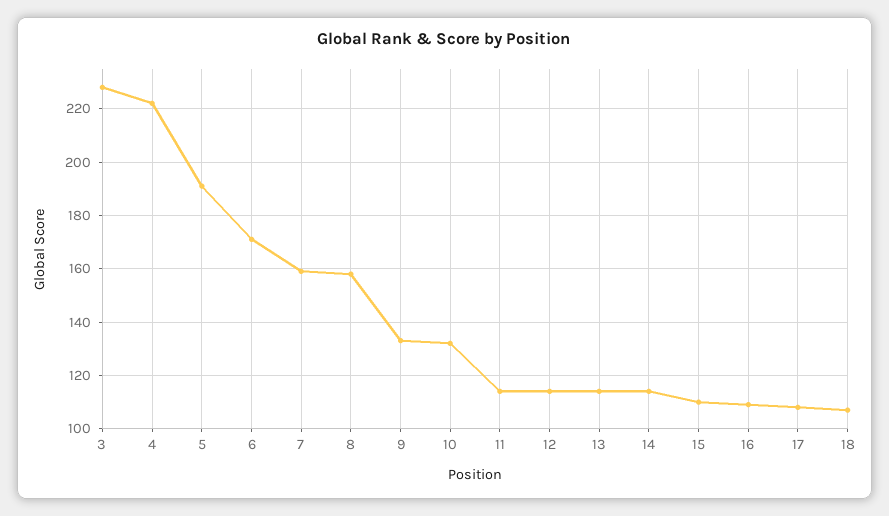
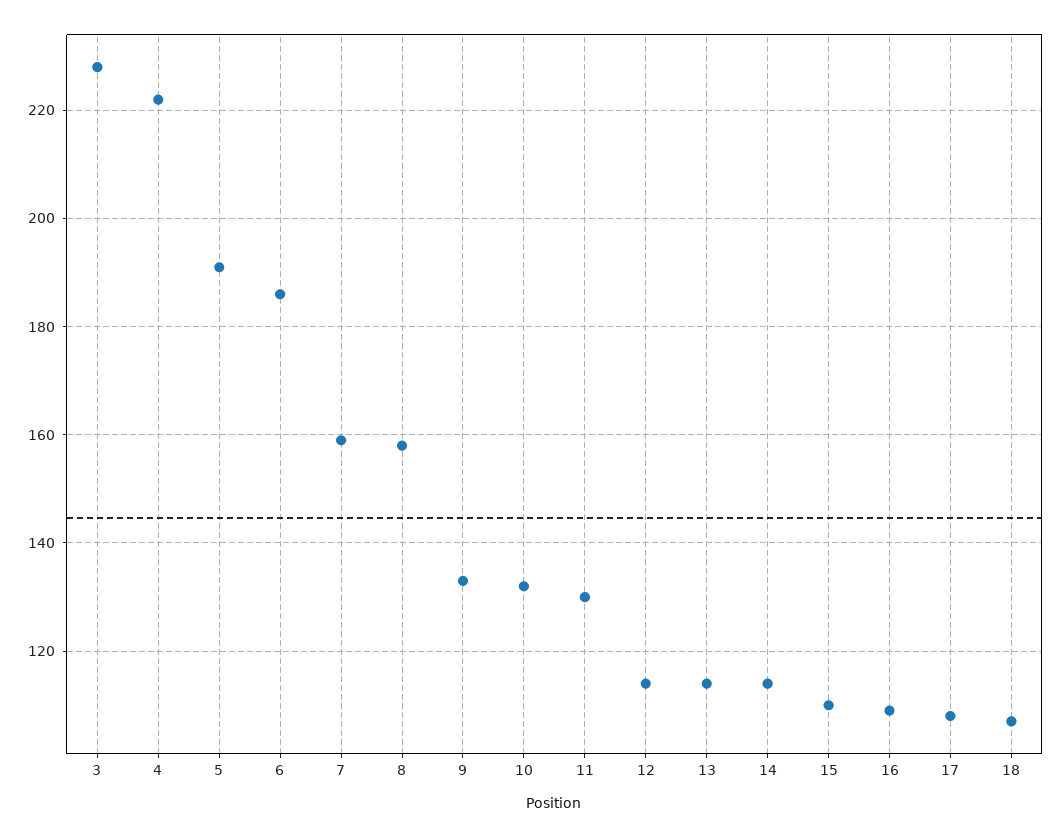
  {
    "3": 230,
    "4": 220,
    "5": 190,
-   "6": 170,
+   "6": 185,
    "7": 160,
    "8": 160,
    "9": 135,
    "10": 130,
-   "11": 115,
+   "11": 130,
    "12": 115,
    "13": 115,
    "14": 115,
    "15": 110,
    "16": 110,
    "17": 110,
    "18": 105
  }

